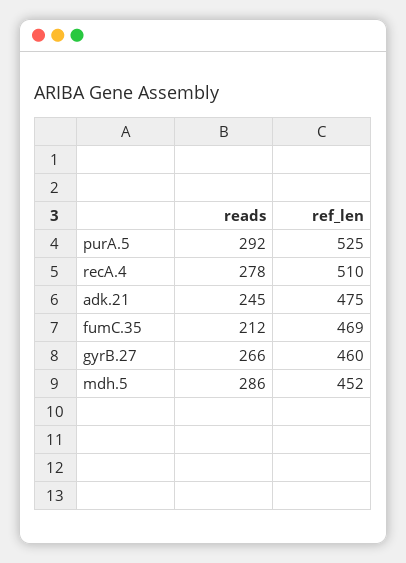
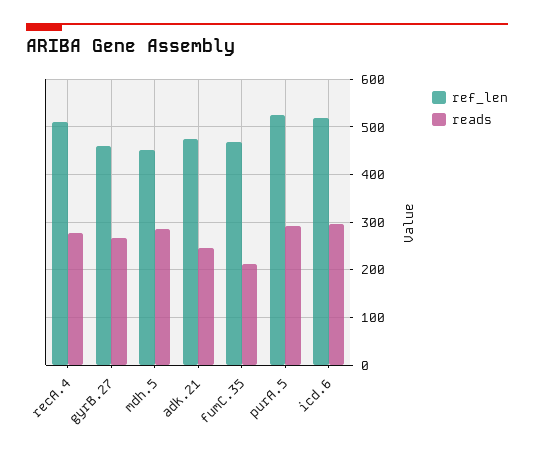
  {
    "reads": {
      "purA.5": 292,
      "recA.4": 278,
      "adk.21": 245,
      "fumC.35": 212,
      "gyrB.27": 266,
-     "mdh.5": 286
+     "mdh.5": 286,
+     "icd.6": 300
    },
    "ref_len": {
      "purA.5": 525,
      "recA.4": 510,
      "adk.21": 475,
      "fumC.35": 469,
      "gyrB.27": 460,
-     "mdh.5": 452
+     "mdh.5": 452,
+     "icd.6": 520
    }
  }

